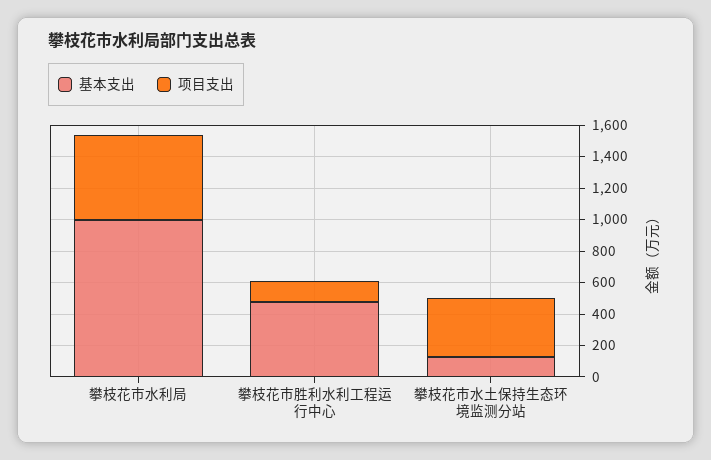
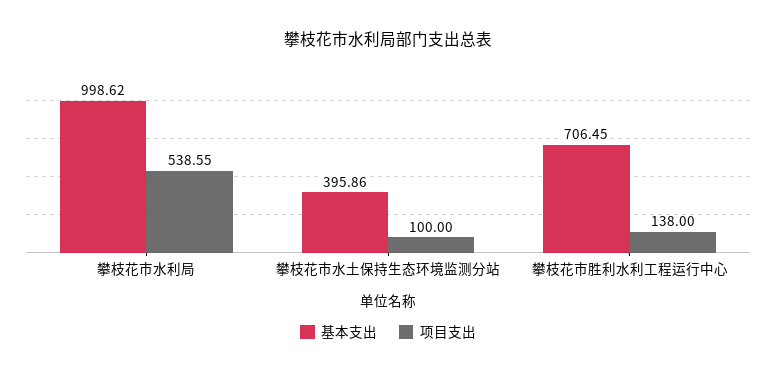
  {
    "基本支出": {
      "攀枝花市水利局": 998.62,
-     "攀枝花市胜利水利工程运行中心": 500,
+     "攀枝花市胜利水利工程运行中心": 706.45,
-     "攀枝花市水土保持生态环境监测分站": 100
+     "攀枝花市水土保持生态环境监测分站": 395.86
    },
    "项目支出": {
      "攀枝花市水利局": 538.55,
      "攀枝花市胜利水利工程运行中心": 138,
-     "攀枝花市水土保持生态环境监测分站": 400
+     "攀枝花市水土保持生态环境监测分站": 100
    }
  }

